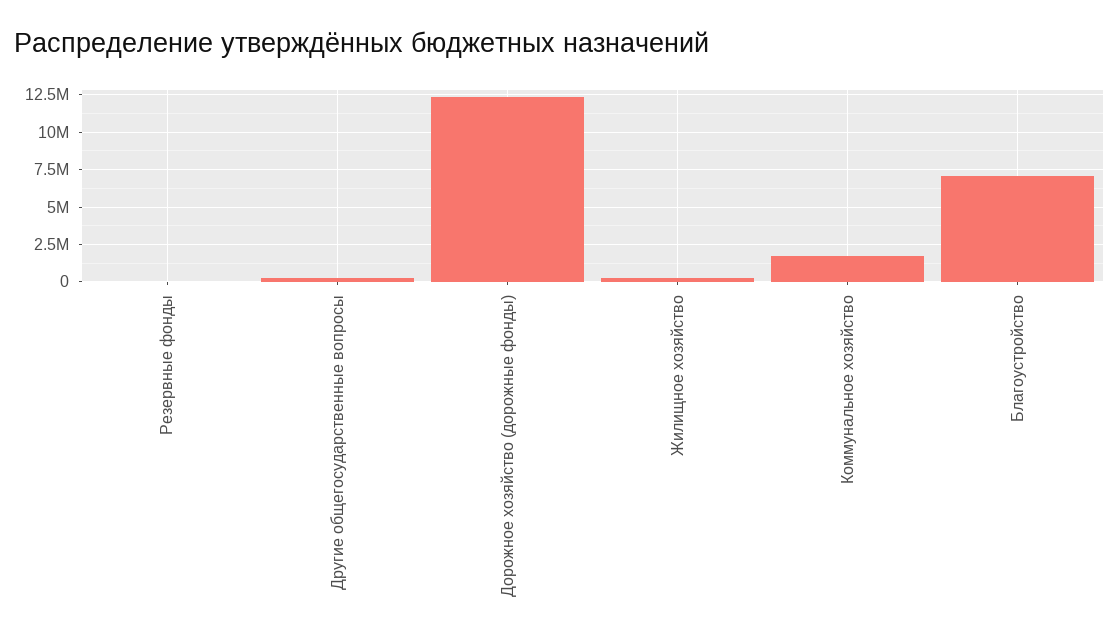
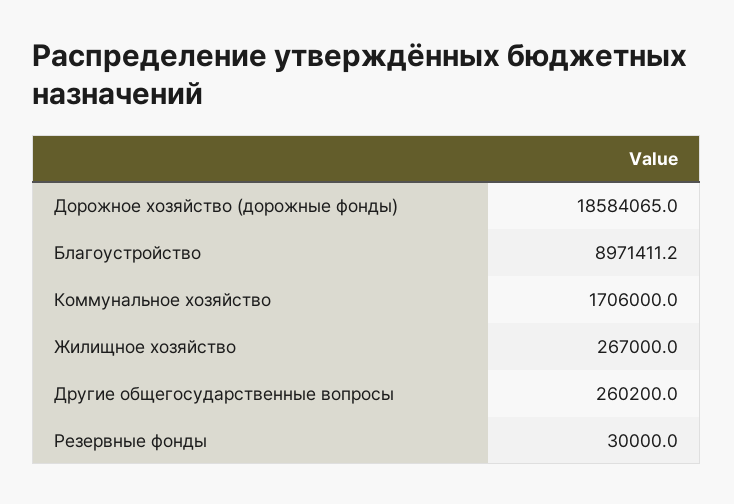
  {
    "Резервные фонды": 30000,
    "Другие общегосударственные вопросы": 260200,
-   "Дорожное хозяйство (дорожные фонды)": 12500000,
+   "Дорожное хозяйство (дорожные фонды)": 18584065,
    "Жилищное хозяйство": 267000,
    "Коммунальное хозяйство": 1706000,
-   "Благоустройство": 7000000
+   "Благоустройство": 8971411.2
  }

